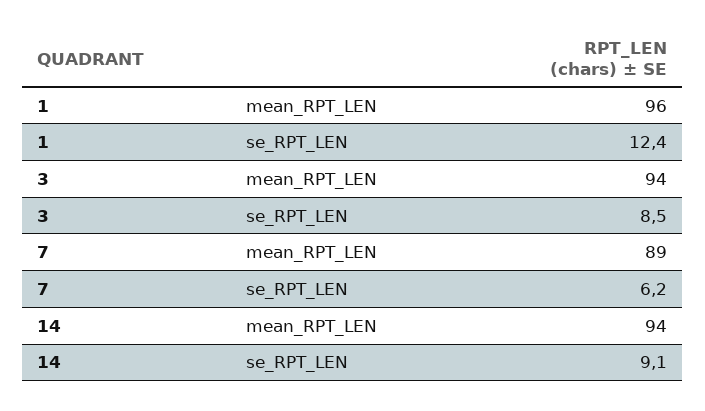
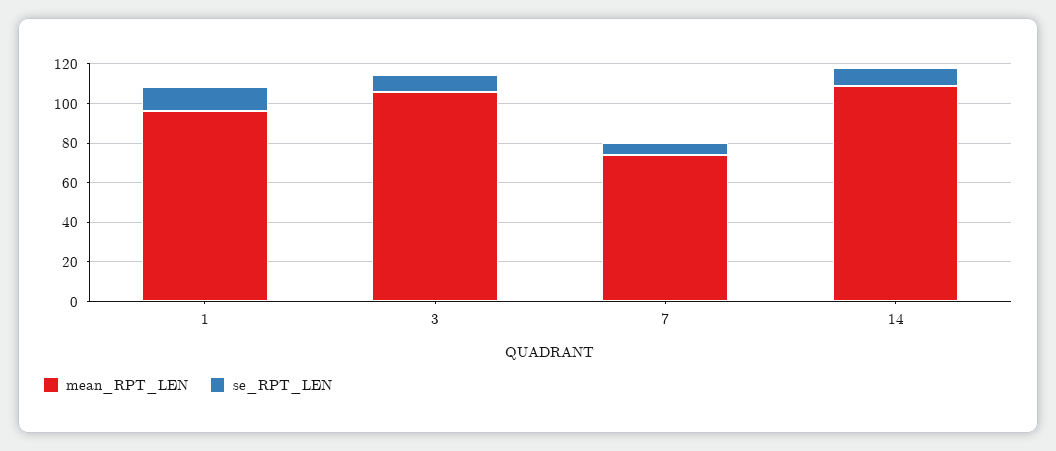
  {
    "mean_RPT_LEN": {
      "1": 96,
-     "3": 94,
+     "3": 105,
-     "7": 89,
+     "7": 75,
-     "14": 94
+     "14": 110
    },
    "se_RPT_LEN": {
      "1": 12.4,
      "3": 8.5,
      "7": 6.2,
      "14": 9.1
    }
  }

